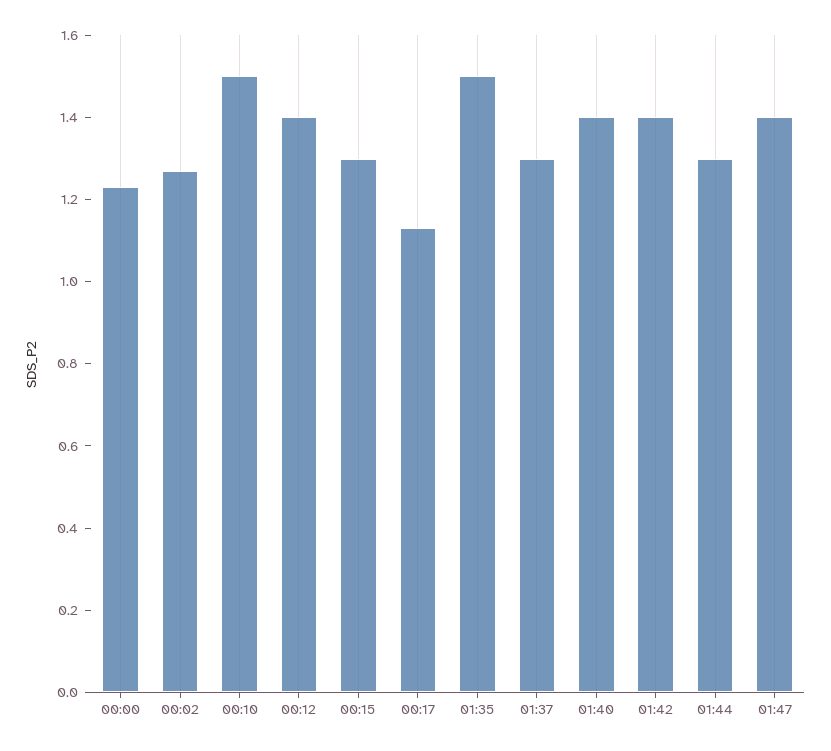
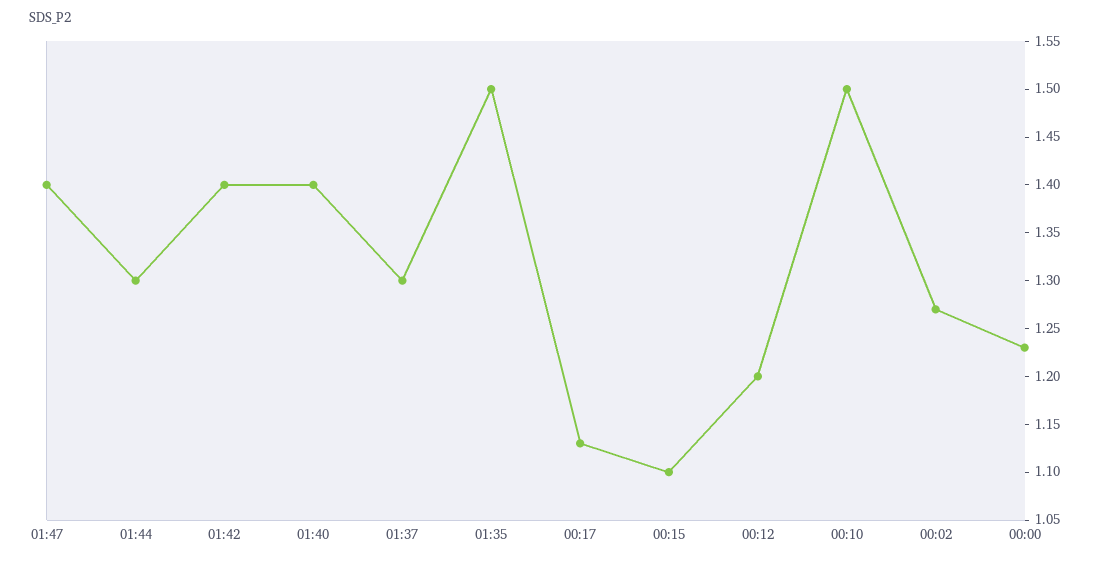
  {
    "00:00": 1.23,
    "00:02": 1.27,
    "00:10": 1.5,
-   "00:12": 1.4,
+   "00:12": 1.2,
-   "00:15": 1.3,
+   "00:15": 1.1,
    "00:17": 1.13,
    "01:35": 1.5,
    "01:37": 1.3,
    "01:40": 1.4,
    "01:42": 1.4,
    "01:44": 1.3,
    "01:47": 1.4
  }

